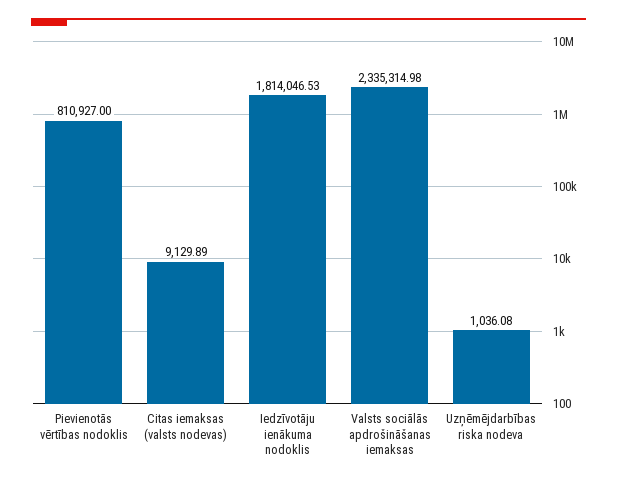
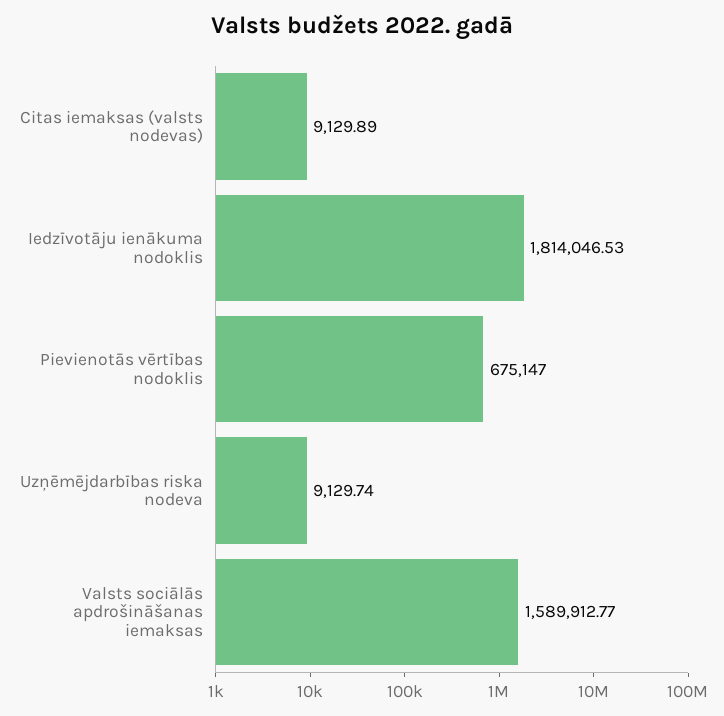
  {
-   "Pievienotās vērtības nodoklis": 810927,
+   "Pievienotās vērtības nodoklis": 675147,
    "Citas iemaksas (valsts nodevas)": 9129.89,
    "Iedzīvotāju ienākuma nodoklis": 1814046.53,
-   "Valsts sociālās apdrošināšanas iemaksas": 2335314.98,
+   "Valsts sociālās apdrošināšanas iemaksas": 1589912.77,
-   "Uzņēmējdarbības riska nodeva": 1036.08
+   "Uzņēmējdarbības riska nodeva": 9129.74
  }

